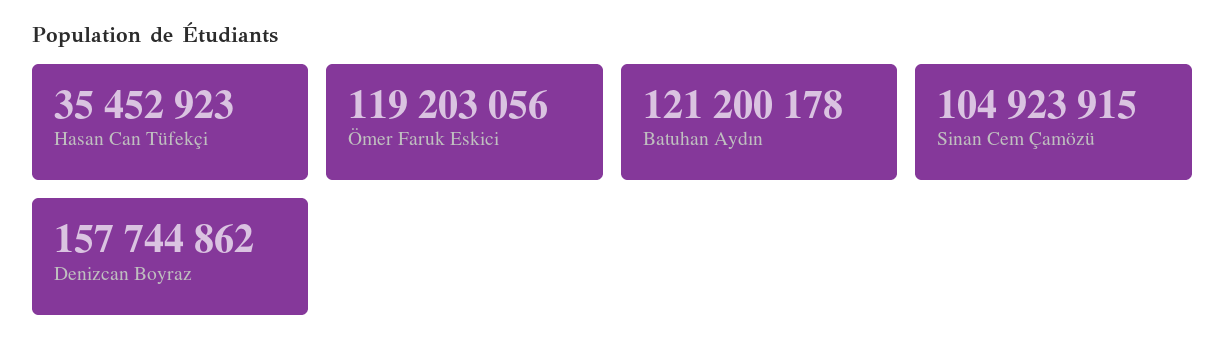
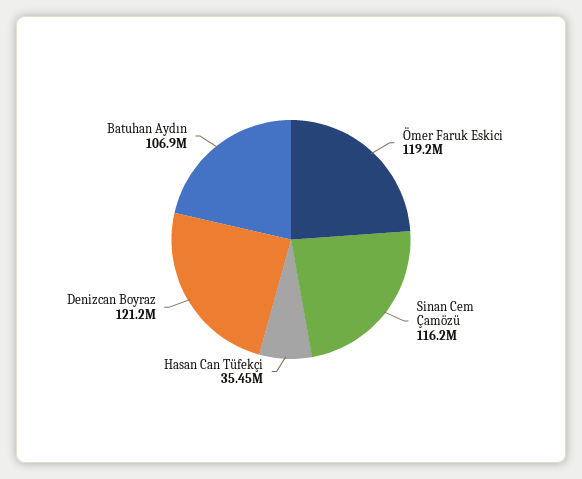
  {
    "Hasan Can Tüfekçi": 35452923,
    "Ömer Faruk Eskici": 119203056,
-   "Batuhan Aydın": 121200178,
+   "Batuhan Aydın": 106900000,
-   "Sinan Cem Çamözü": 104923915,
+   "Sinan Cem Çamözü": 116200000,
-   "Denizcan Boyraz": 157744862
+   "Denizcan Boyraz": 121200000
  }

